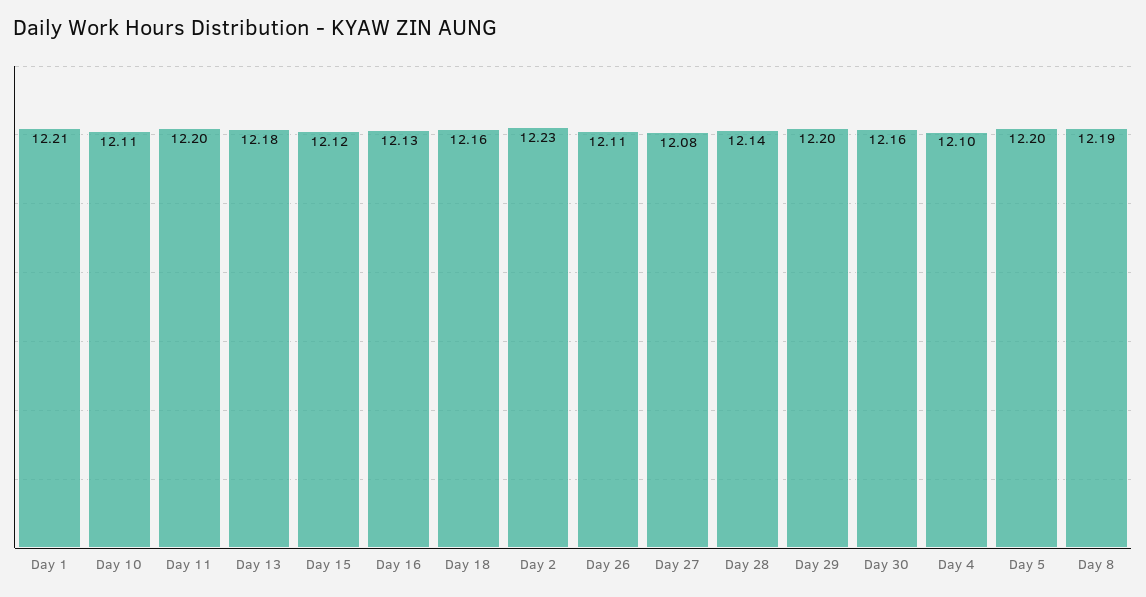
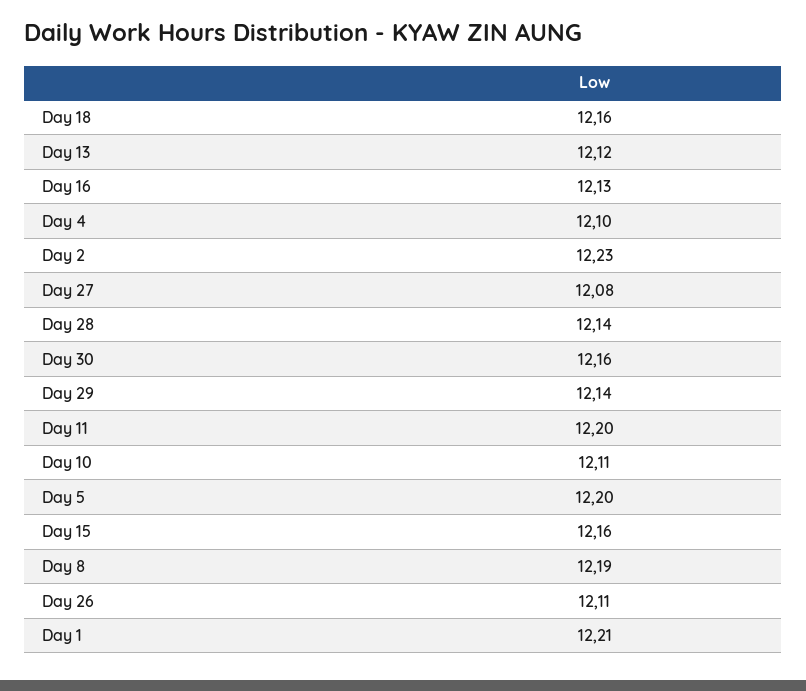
  {
    "Day 1": 12.21,
    "Day 10": 12.11,
    "Day 11": 12.2,
-   "Day 13": 12.18,
+   "Day 13": 12.12,
-   "Day 15": 12.12,
+   "Day 15": 12.16,
    "Day 16": 12.13,
    "Day 18": 12.16,
    "Day 2": 12.23,
    "Day 26": 12.11,
    "Day 27": 12.08,
    "Day 28": 12.14,
-   "Day 29": 12.2,
+   "Day 29": 12.14,
    "Day 30": 12.16,
    "Day 4": 12.1,
    "Day 5": 12.2,
    "Day 8": 12.19
  }

